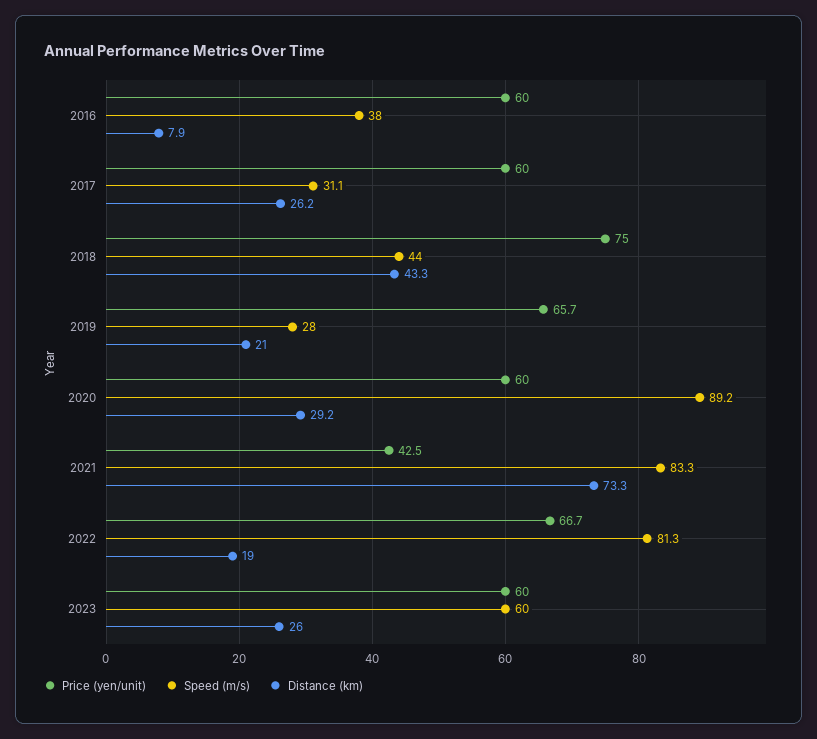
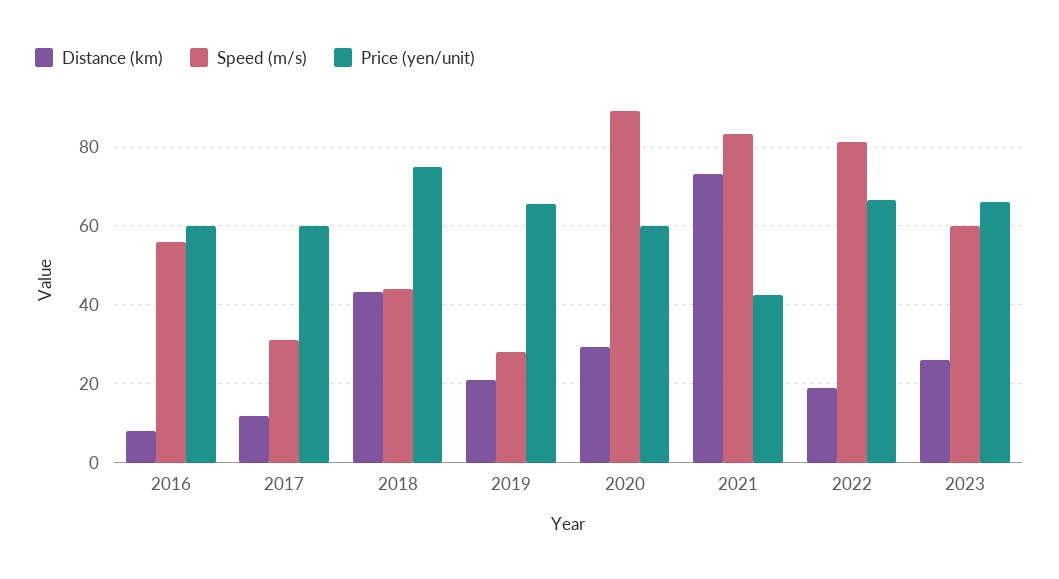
  {
    "Price (yen/unit)": {
      "2016": 60,
      "2017": 60,
      "2018": 75,
      "2019": 65.7,
      "2020": 60,
      "2021": 42.5,
      "2022": 66.7,
-     "2023": 60
+     "2023": 66
    },
    "Speed (m/s)": {
-     "2016": 38,
+     "2016": 56,
      "2017": 31.1,
      "2018": 44,
      "2019": 28,
      "2020": 89.2,
      "2021": 83.3,
      "2022": 81.3,
      "2023": 60
    },
    "Distance (km)": {
      "2016": 7.9,
-     "2017": 26.2,
+     "2017": 12,
      "2018": 43.3,
      "2019": 21,
      "2020": 29.2,
      "2021": 73.3,
      "2022": 19,
      "2023": 26
    }
  }

